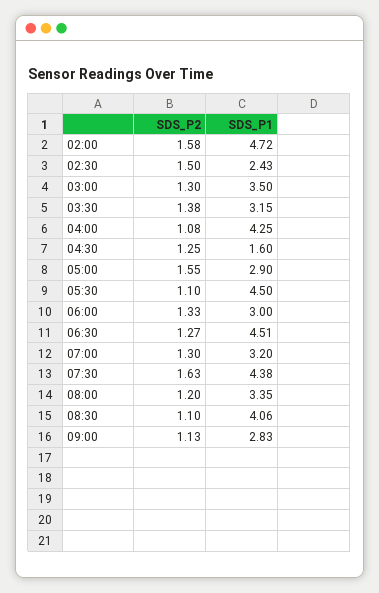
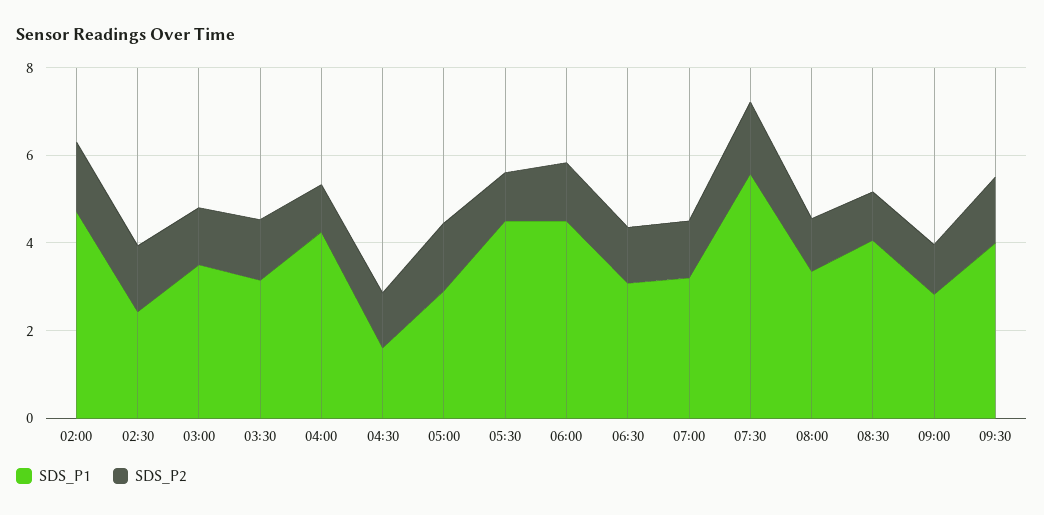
  {
    "SDS_P2": {
      "02:00": 1.58,
      "02:30": 1.5,
      "03:00": 1.3,
      "03:30": 1.38,
      "04:00": 1.08,
      "04:30": 1.25,
      "05:00": 1.55,
      "05:30": 1.1,
      "06:00": 1.33,
      "06:30": 1.27,
      "07:00": 1.3,
      "07:30": 1.63,
      "08:00": 1.2,
      "08:30": 1.1,
-     "09:00": 1.13
+     "09:00": 1.13,
+     "09:30": 1.5
    },
    "SDS_P1": {
      "02:00": 4.72,
      "02:30": 2.43,
      "03:00": 3.5,
      "03:30": 3.15,
      "04:00": 4.25,
      "04:30": 1.6,
      "05:00": 2.9,
      "05:30": 4.5,
-     "06:00": 3,
+     "06:00": 4.5,
-     "06:30": 4.51,
+     "06:30": 3,
      "07:00": 3.2,
-     "07:30": 4.38,
+     "07:30": 5.5,
      "08:00": 3.35,
      "08:30": 4.06,
-     "09:00": 2.83
+     "09:00": 2.83,
+     "09:30": 4
    }
  }

